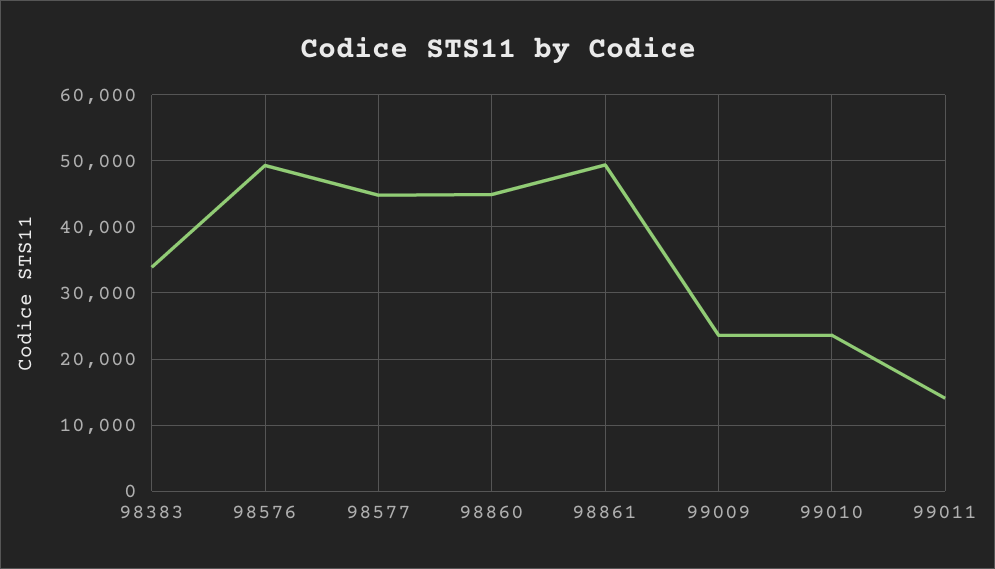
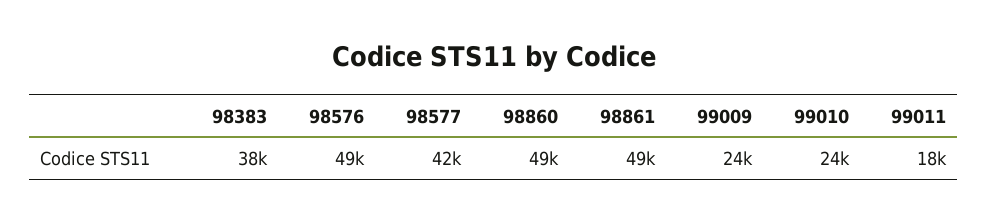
  {
-   "98383": 34000,
+   "98383": 38000,
    "98576": 49000,
-   "98577": 45000,
+   "98577": 42000,
-   "98860": 45000,
+   "98860": 49000,
    "98861": 49000,
    "99009": 24000,
    "99010": 24000,
-   "99011": 14000
+   "99011": 18000
  }

